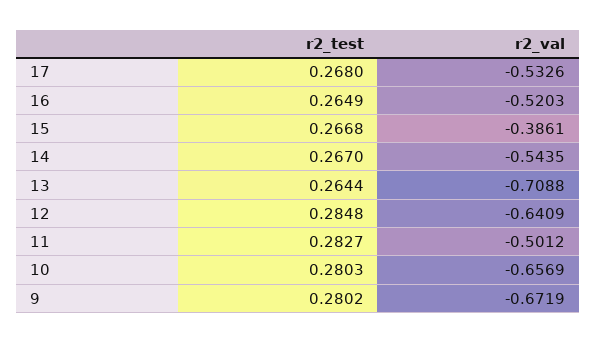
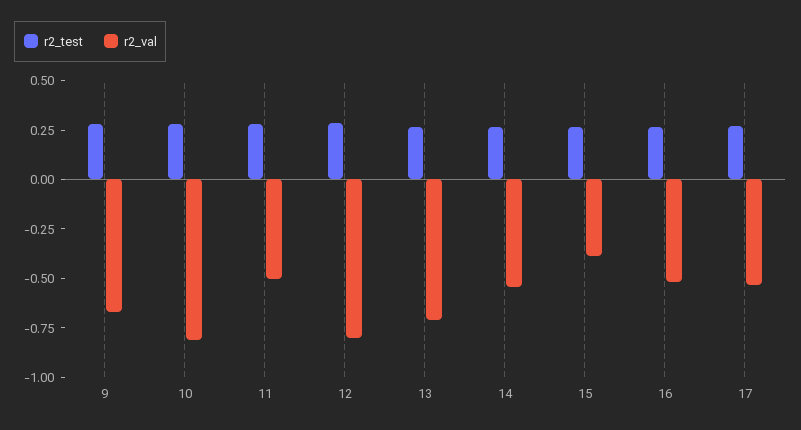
  {
    "r2_test": {
      "17": 0.268,
      "16": 0.2649,
      "15": 0.2668,
      "14": 0.267,
      "13": 0.2644,
      "12": 0.2848,
      "11": 0.2827,
      "10": 0.2803,
      "9": 0.2802
    },
    "r2_val": {
      "17": -0.5326,
      "16": -0.5203,
      "15": -0.3861,
      "14": -0.5435,
      "13": -0.7088,
-     "12": -0.6409,
+     "12": -0.8,
      "11": -0.5012,
-     "10": -0.6569,
+     "10": -0.8,
      "9": -0.6719
    }
  }

